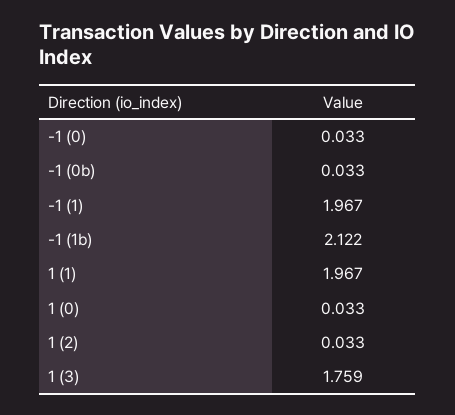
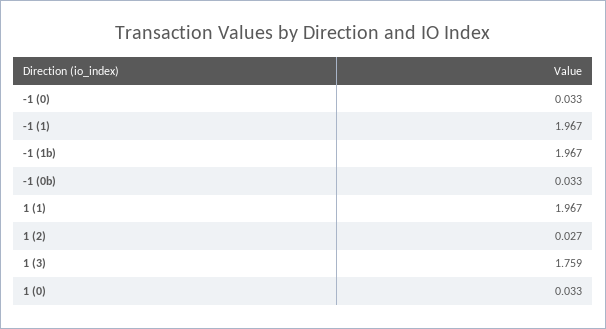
  {
    "-1 (0)": 0.033,
    "-1 (0b)": 0.033,
    "-1 (1)": 1.967,
-   "-1 (1b)": 2.122,
+   "-1 (1b)": 1.967,
    "1 (1)": 1.967,
    "1 (0)": 0.033,
-   "1 (2)": 0.033,
+   "1 (2)": 0.027,
    "1 (3)": 1.759
  }

